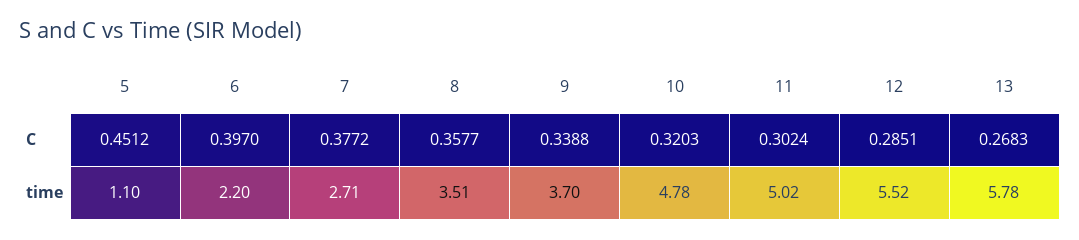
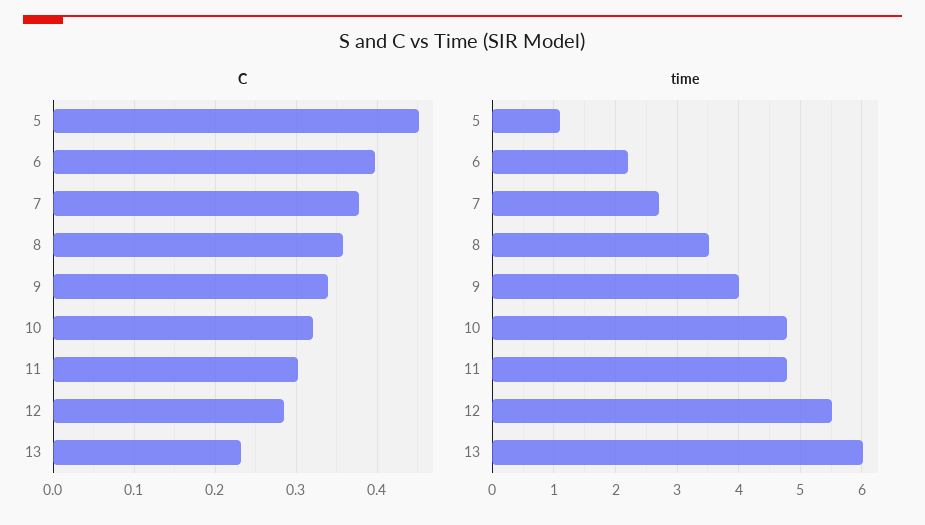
  {
    "C": {
      "5": 0.4512,
      "6": 0.397,
      "7": 0.3772,
      "8": 0.3577,
      "9": 0.3388,
      "10": 0.3203,
      "11": 0.3024,
      "12": 0.2851,
-     "13": 0.2683
+     "13": 0.23
    },
    "time": {
      "5": 1.1,
      "6": 2.2,
      "7": 2.71,
      "8": 3.51,
-     "9": 3.7,
+     "9": 4,
      "10": 4.78,
-     "11": 5.02,
+     "11": 4.8,
      "12": 5.52,
-     "13": 5.78
+     "13": 6
    }
  }

